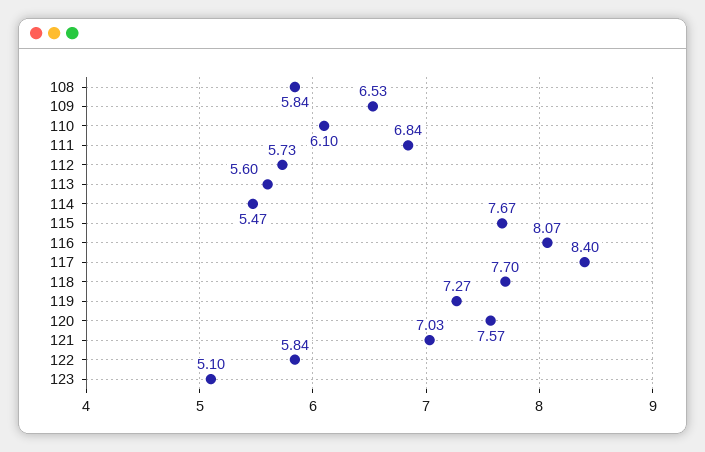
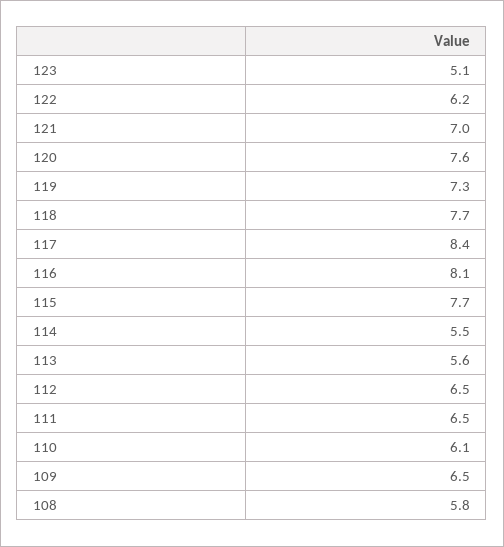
  {
    "108": 5.84,
    "109": 6.53,
    "110": 6.1,
-   "111": 6.84,
+   "111": 6.5,
-   "112": 5.73,
+   "112": 6.5,
    "113": 5.6,
    "114": 5.47,
    "115": 7.67,
    "116": 8.07,
    "117": 8.4,
    "118": 7.7,
    "119": 7.27,
    "120": 7.57,
    "121": 7.03,
-   "122": 5.84,
+   "122": 6.2,
    "123": 5.1
  }

